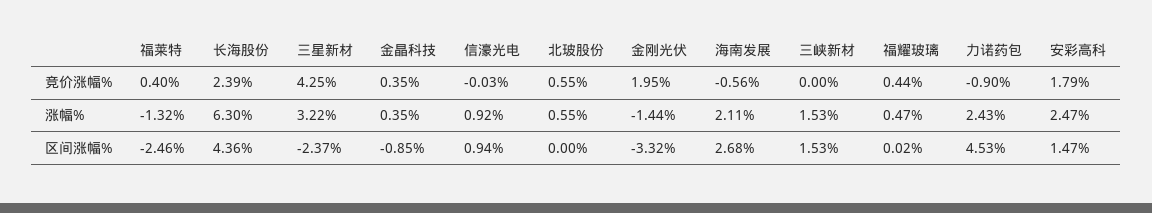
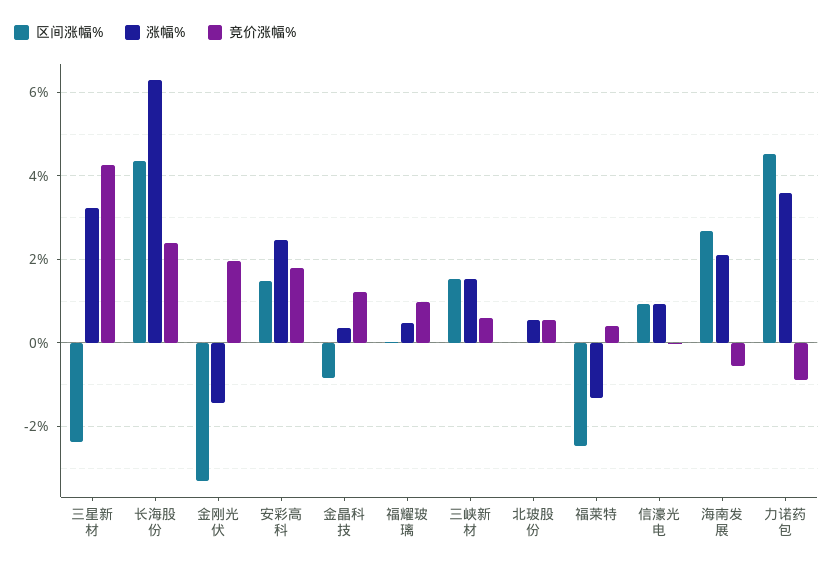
  {
    "竞价涨幅%": {
      "福莱特": 0.4,
      "长海股份": 2.39,
      "三星新材": 4.25,
-     "金晶科技": 0.35,
+     "金晶科技": 1.2,
      "信濠光电": -0.03,
      "北玻股份": 0.55,
      "金刚光伏": 1.95,
      "海南发展": -0.56,
-     "三峡新材": 0,
+     "三峡新材": 0.6,
-     "福耀玻璃": 0.44,
+     "福耀玻璃": 1,
      "力诺药包": -0.9,
      "安彩高科": 1.79
    },
    "涨幅%": {
      "福莱特": -1.32,
      "长海股份": 6.3,
      "三星新材": 3.22,
      "金晶科技": 0.35,
      "信濠光电": 0.92,
      "北玻股份": 0.55,
      "金刚光伏": -1.44,
      "海南发展": 2.11,
      "三峡新材": 1.53,
      "福耀玻璃": 0.47,
-     "力诺药包": 2.43,
+     "力诺药包": 3.6,
      "安彩高科": 2.47
    },
    "区间涨幅%": {
      "福莱特": -2.46,
      "长海股份": 4.36,
      "三星新材": -2.37,
      "金晶科技": -0.85,
      "信濠光电": 0.94,
      "北玻股份": 0,
      "金刚光伏": -3.32,
      "海南发展": 2.68,
      "三峡新材": 1.53,
      "福耀玻璃": 0.02,
      "力诺药包": 4.53,
      "安彩高科": 1.47
    }
  }

